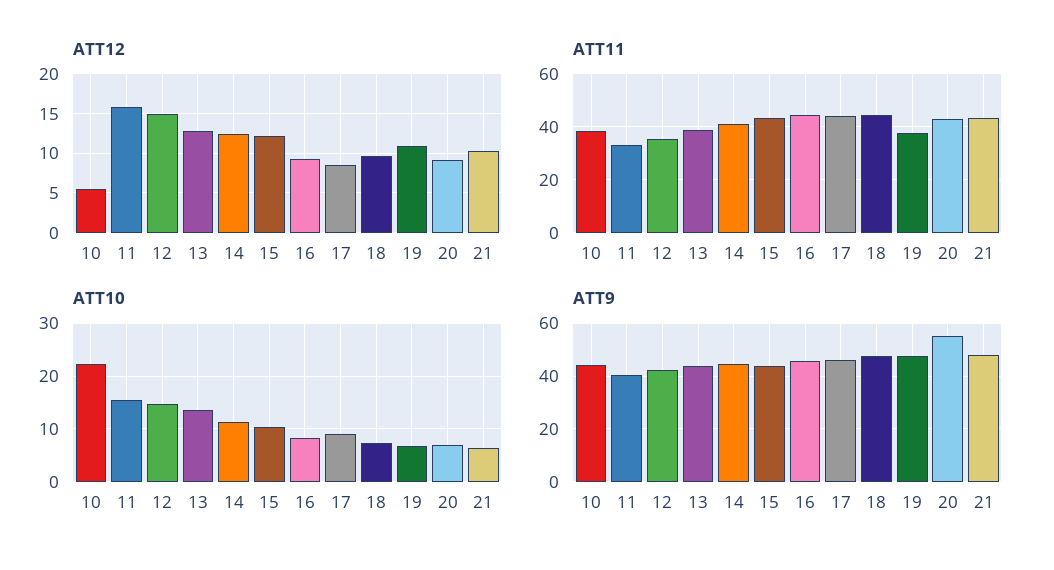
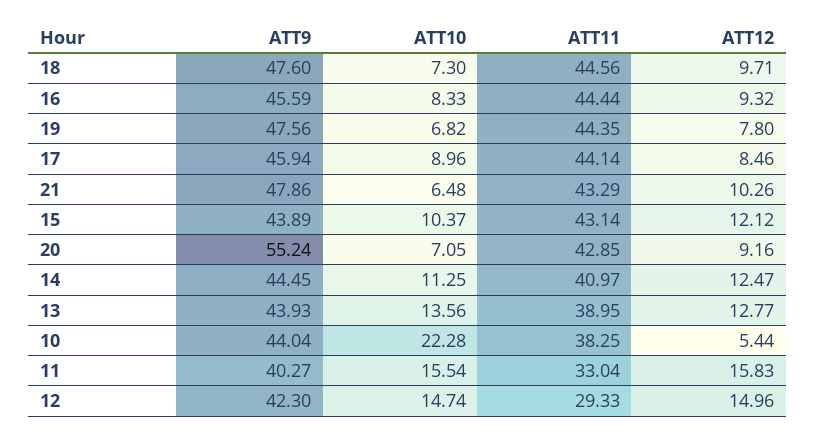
  {
    "ATT12": {
      "10": 5.44,
      "11": 15.83,
      "12": 14.96,
      "13": 12.77,
      "14": 12.47,
      "15": 12.12,
      "16": 9.32,
      "17": 8.46,
      "18": 9.71,
-     "19": 11,
+     "19": 7.8,
      "20": 9.16,
      "21": 10.26
    },
    "ATT11": {
      "10": 38.25,
      "11": 33.04,
-     "12": 35,
+     "12": 29.33,
      "13": 38.95,
      "14": 40.97,
      "15": 43.14,
      "16": 44.44,
      "17": 44.14,
      "18": 44.56,
-     "19": 37.5,
+     "19": 44.35,
      "20": 42.85,
      "21": 43.29
    },
    "ATT10": {
      "10": 22.28,
      "11": 15.54,
      "12": 14.74,
      "13": 13.56,
      "14": 11.25,
      "15": 10.37,
      "16": 8.33,
      "17": 8.96,
      "18": 7.3,
      "19": 6.82,
      "20": 7.05,
      "21": 6.48
    },
    "ATT9": {
      "10": 44.04,
      "11": 40.27,
      "12": 42.3,
      "13": 43.93,
      "14": 44.45,
      "15": 43.89,
      "16": 45.59,
      "17": 45.94,
      "18": 47.6,
      "19": 47.56,
      "20": 55.24,
      "21": 47.86
    }
  }

